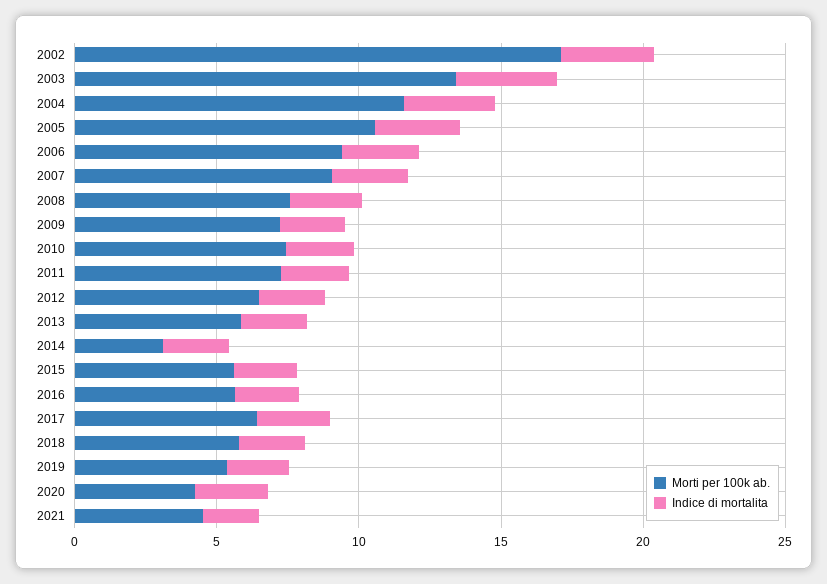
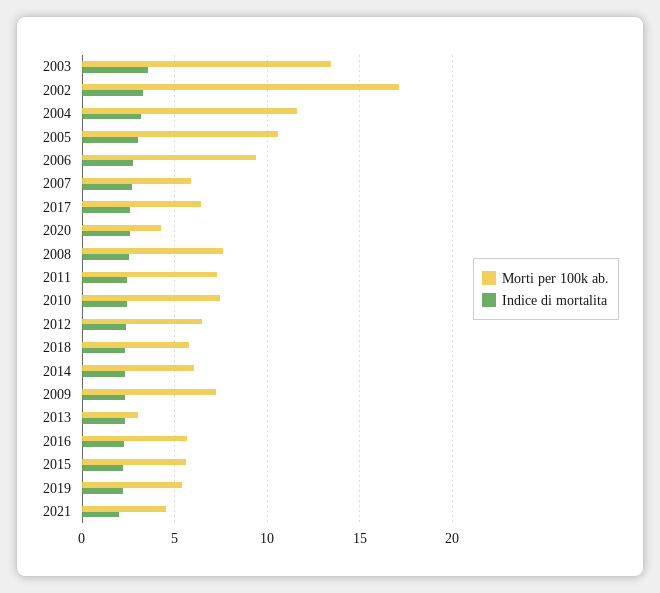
  {
    "Morti per 100k ab.": {
      "2002": 17,
      "2003": 13.5,
      "2004": 11.5,
      "2005": 10.5,
      "2006": 9.5,
-     "2007": 9,
+     "2007": 6,
      "2008": 7.5,
      "2009": 7,
      "2010": 7.5,
      "2011": 7.5,
      "2012": 6.5,
-     "2013": 6,
+     "2013": 3,
-     "2014": 3,
+     "2014": 6,
      "2015": 5.5,
      "2016": 5.5,
      "2017": 6.5,
      "2018": 6,
      "2019": 5.5,
      "2020": 4,
      "2021": 4.5
    },
    "Indice di mortalita": {
      "2002": 3.5,
      "2003": 3.5,
      "2004": 3,
      "2005": 3,
      "2006": 2.5,
      "2007": 2.5,
      "2008": 2.5,
      "2009": 2.5,
      "2010": 2.5,
      "2011": 2.5,
      "2012": 2.5,
      "2013": 2.5,
      "2014": 2.5,
      "2015": 2,
      "2016": 2.5,
      "2017": 2.5,
      "2018": 2.5,
      "2019": 2,
      "2020": 2.5,
      "2021": 2
    }
  }

